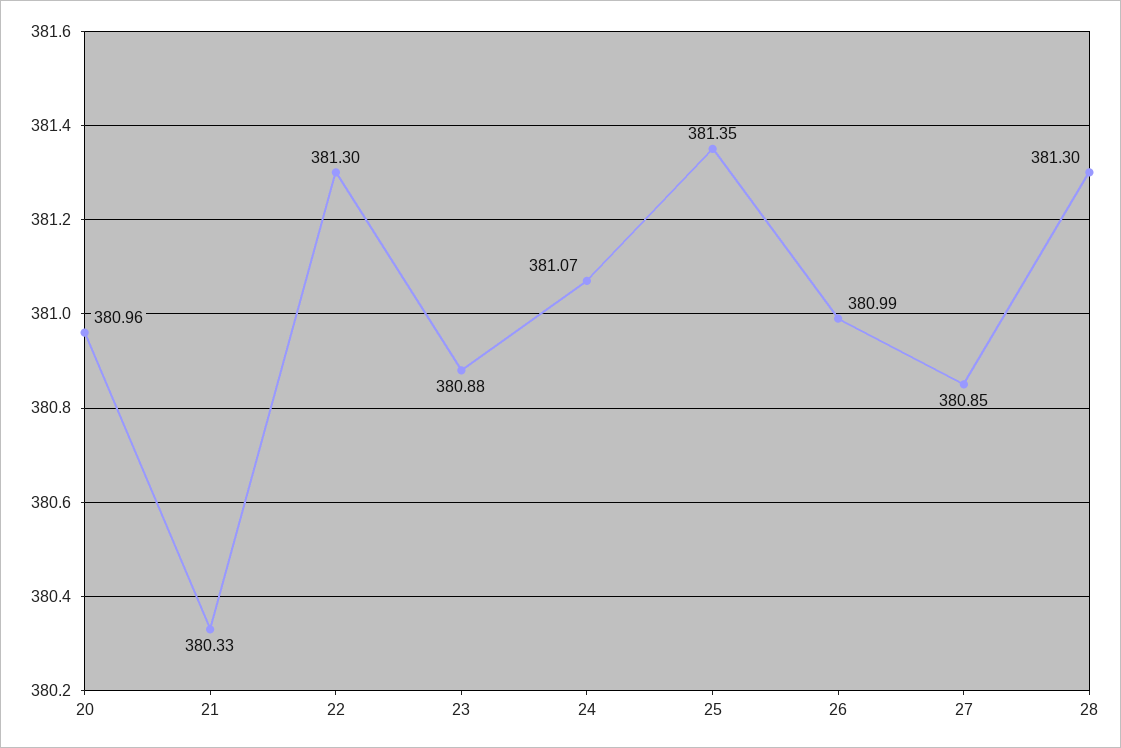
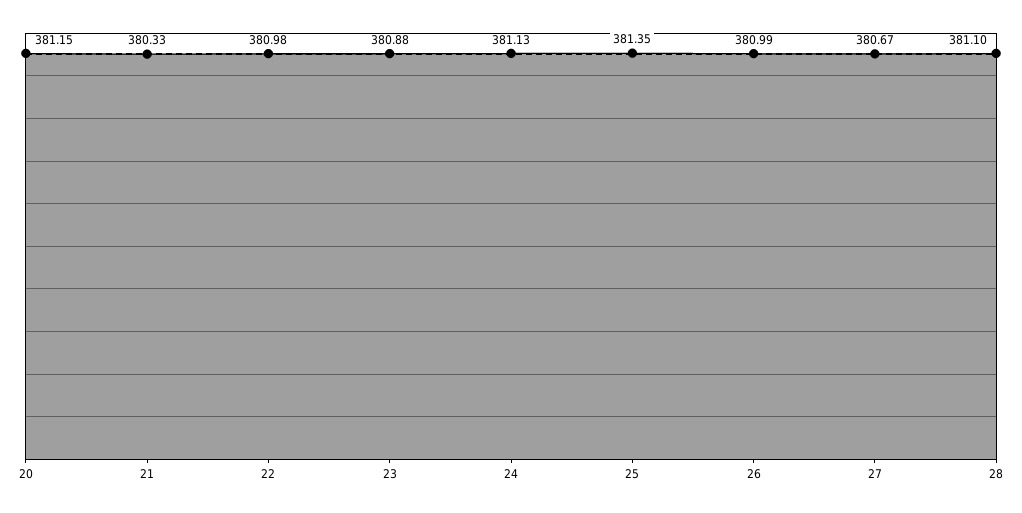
  {
-   "20": 380.96,
+   "20": 381.15,
    "21": 380.33,
-   "22": 381.3,
+   "22": 380.98,
    "23": 380.88,
-   "24": 381.07,
+   "24": 381.13,
    "25": 381.35,
    "26": 380.99,
-   "27": 380.85,
+   "27": 380.67,
-   "28": 381.3
+   "28": 381.1
  }

